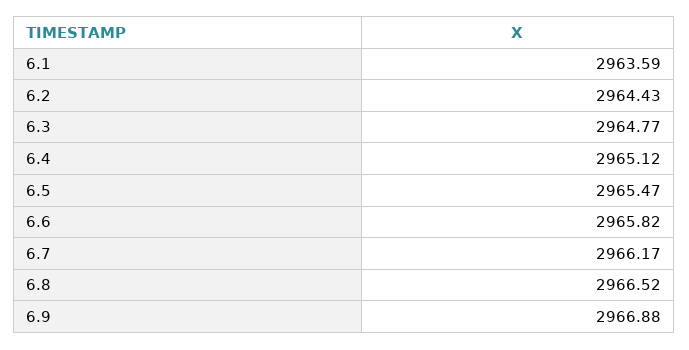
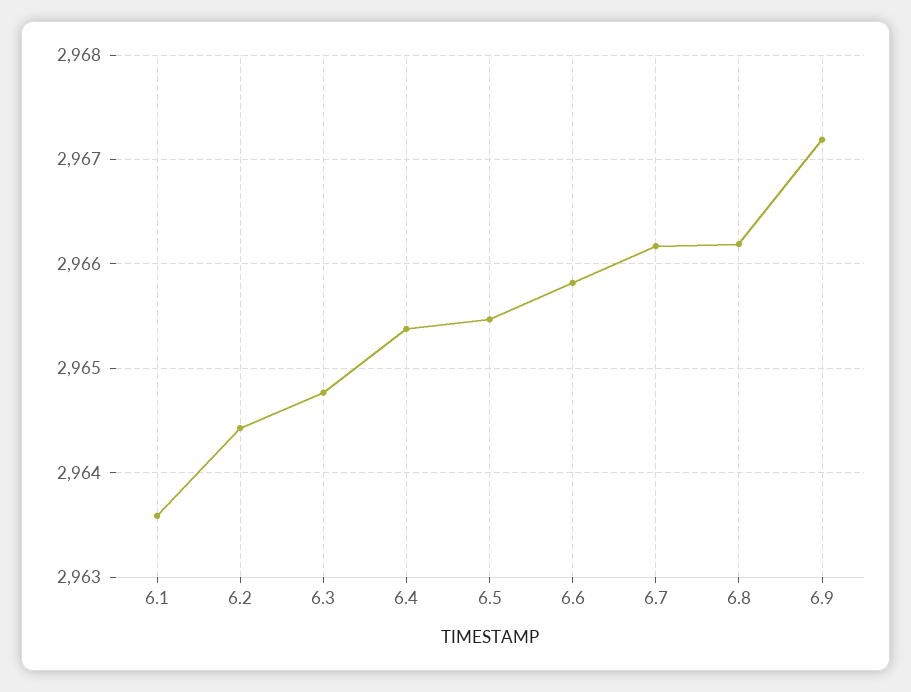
  {
    "6.1": 2963.59,
    "6.2": 2964.43,
    "6.3": 2964.77,
-   "6.4": 2965.12,
+   "6.4": 2965.4,
    "6.5": 2965.47,
    "6.6": 2965.82,
    "6.7": 2966.17,
-   "6.8": 2966.52,
+   "6.8": 2966.2,
-   "6.9": 2966.88
+   "6.9": 2967.2
  }

